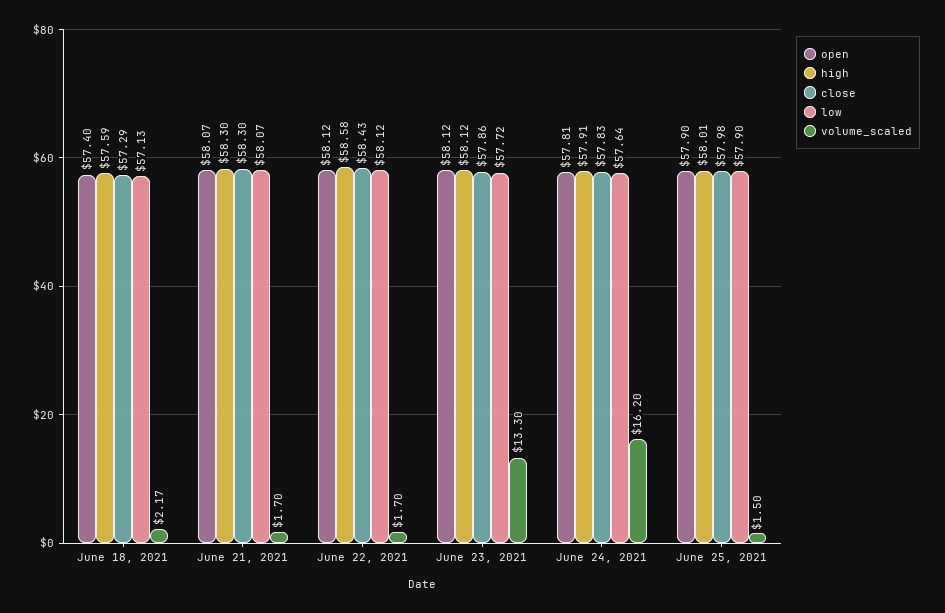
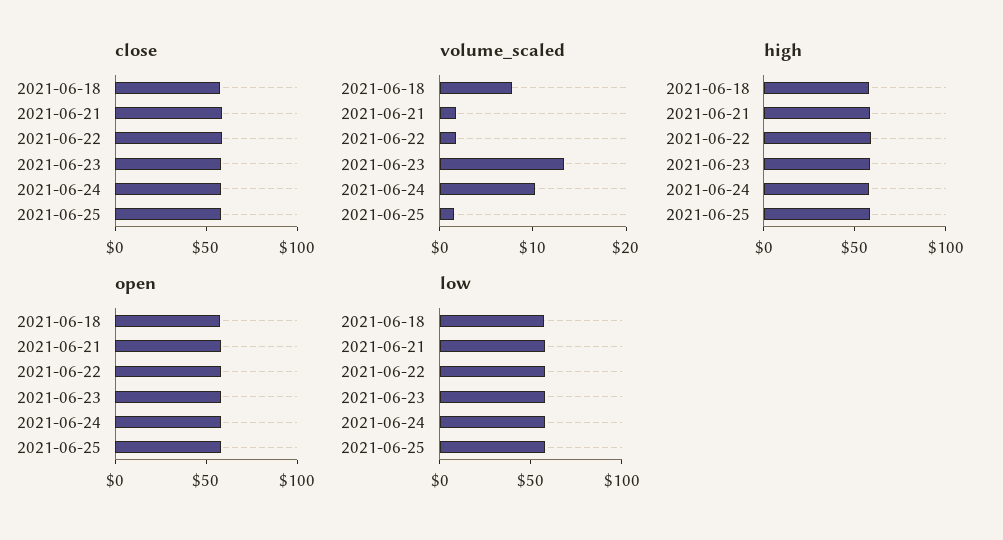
  {
    "open": {
      "June 18, 2021": 57.4,
      "June 21, 2021": 58.07,
      "June 22, 2021": 58.12,
      "June 23, 2021": 58.12,
      "June 24, 2021": 57.81,
      "June 25, 2021": 57.9
    },
    "high": {
      "June 18, 2021": 57.59,
      "June 21, 2021": 58.3,
      "June 22, 2021": 58.58,
      "June 23, 2021": 58.12,
      "June 24, 2021": 57.91,
      "June 25, 2021": 58.01
    },
    "close": {
      "June 18, 2021": 57.29,
      "June 21, 2021": 58.3,
      "June 22, 2021": 58.43,
      "June 23, 2021": 57.86,
      "June 24, 2021": 57.83,
      "June 25, 2021": 57.98
    },
    "low": {
      "June 18, 2021": 57.13,
      "June 21, 2021": 58.07,
      "June 22, 2021": 58.12,
      "June 23, 2021": 57.72,
      "June 24, 2021": 57.64,
      "June 25, 2021": 57.9
    },
    "volume_scaled": {
-     "June 18, 2021": 2.17,
+     "June 18, 2021": 8,
      "June 21, 2021": 1.7,
      "June 22, 2021": 1.7,
      "June 23, 2021": 13.3,
-     "June 24, 2021": 16.2,
+     "June 24, 2021": 10,
      "June 25, 2021": 1.5
    }
  }

